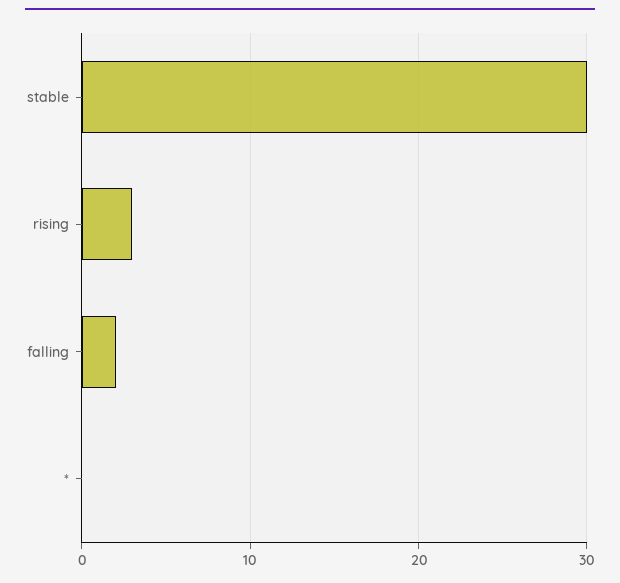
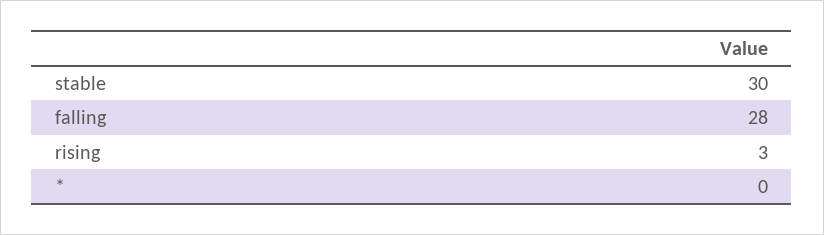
  {
    "stable": 30,
    "rising": 3,
-   "falling": 2,
+   "falling": 28,
    "*": 0
  }

